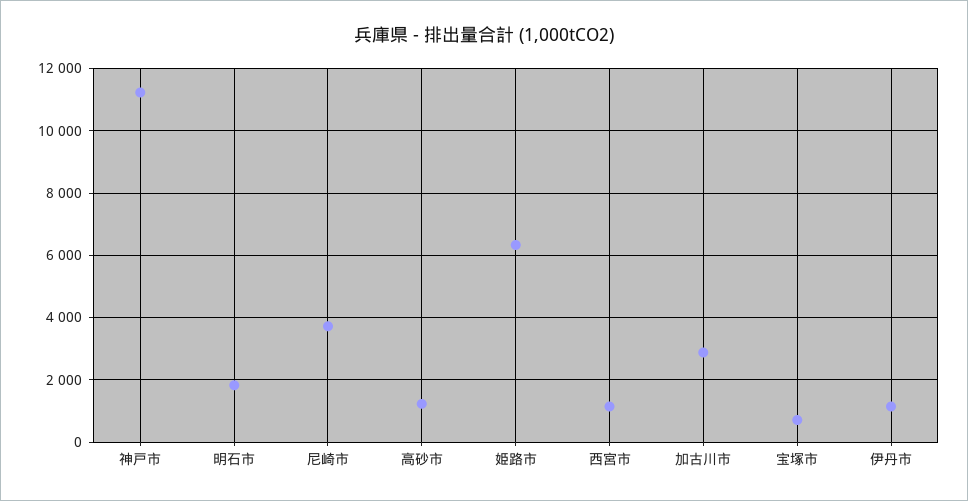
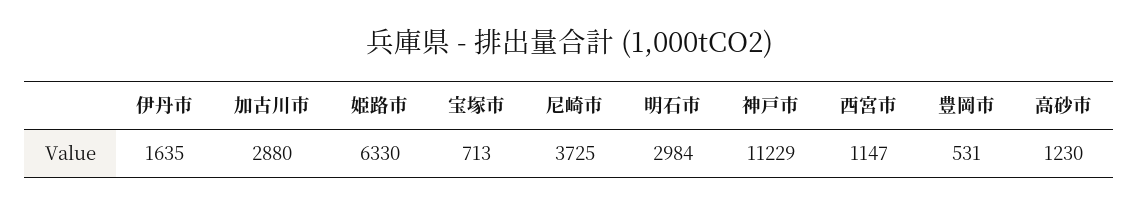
  {
    "神戸市": 11229,
-   "明石市": 1800,
+   "明石市": 2984,
    "尼崎市": 3725,
    "高砂市": 1230,
    "姫路市": 6330,
    "西宮市": 1147,
    "加古川市": 2880,
    "宝塚市": 713,
-   "伊丹市": 1200
+   "伊丹市": 1635,
+   "豊岡市": 531
  }

